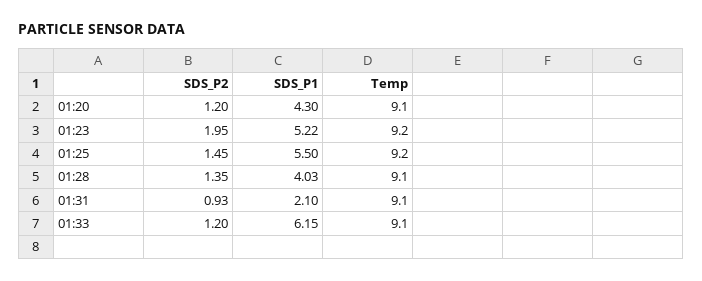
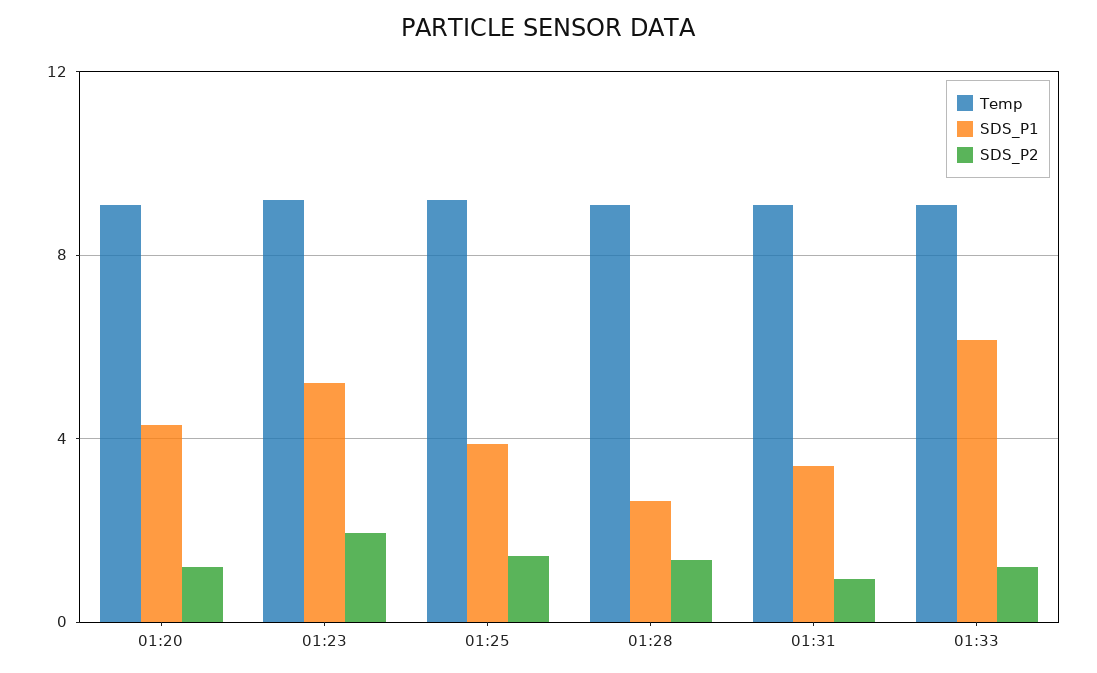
  {
    "SDS_P2": {
      "01:20": 1.2,
      "01:23": 1.95,
      "01:25": 1.45,
      "01:28": 1.35,
      "01:31": 0.93,
      "01:33": 1.2
    },
    "SDS_P1": {
      "01:20": 4.3,
      "01:23": 5.22,
-     "01:25": 5.5,
+     "01:25": 4,
-     "01:28": 4.03,
+     "01:28": 2.5,
-     "01:31": 2.1,
+     "01:31": 3.5,
      "01:33": 6.15
    },
    "Temp": {
      "01:20": 9.1,
      "01:23": 9.2,
      "01:25": 9.2,
      "01:28": 9.1,
      "01:31": 9.1,
      "01:33": 9.1
    }
  }

